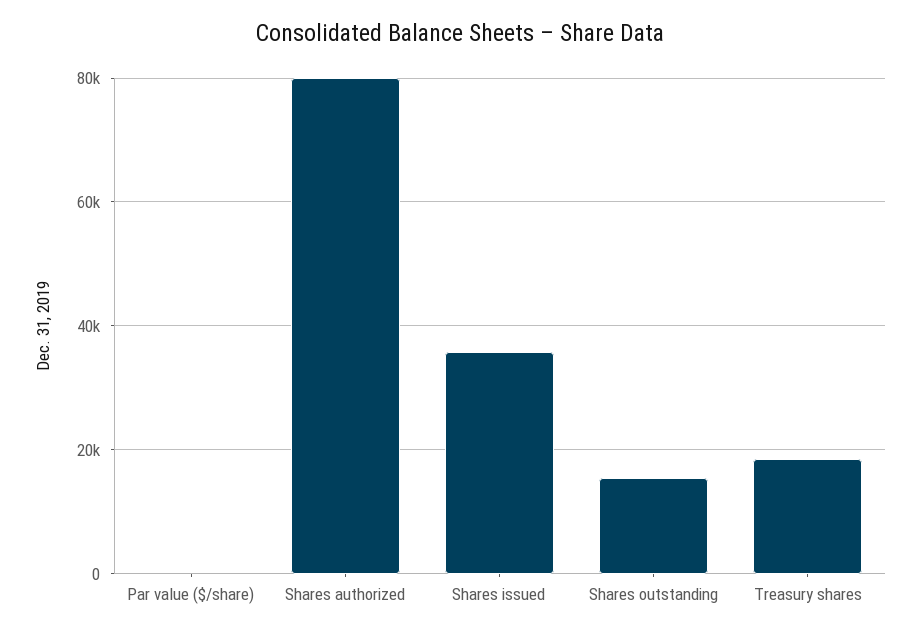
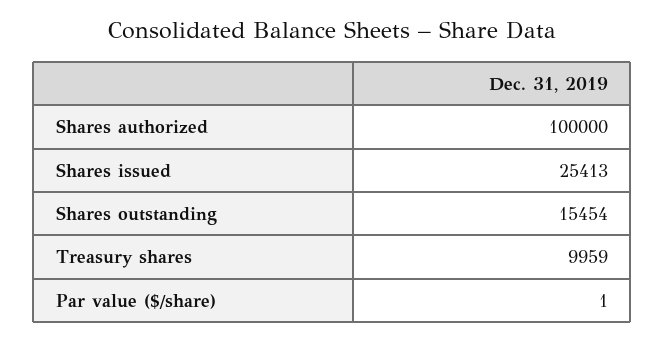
  {
    "Par value ($/share)": 1,
-   "Shares authorized": 80000,
+   "Shares authorized": 100000,
-   "Shares issued": 36000,
+   "Shares issued": 25413,
    "Shares outstanding": 15454,
-   "Treasury shares": 18000
+   "Treasury shares": 9959
  }

